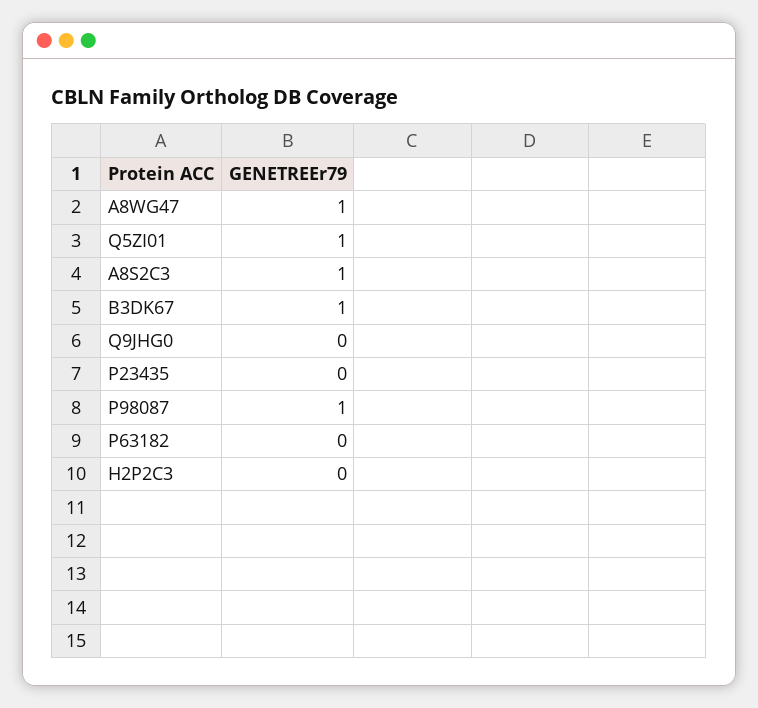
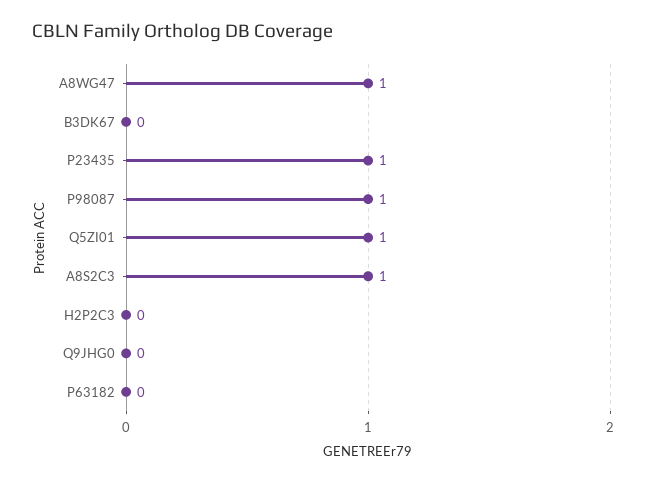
  {
    "A8WG47": 1,
    "Q5ZI01": 1,
    "A8S2C3": 1,
-   "B3DK67": 1,
+   "B3DK67": 0,
    "Q9JHG0": 0,
-   "P23435": 0,
+   "P23435": 1,
    "P98087": 1,
    "P63182": 0,
    "H2P2C3": 0
  }

